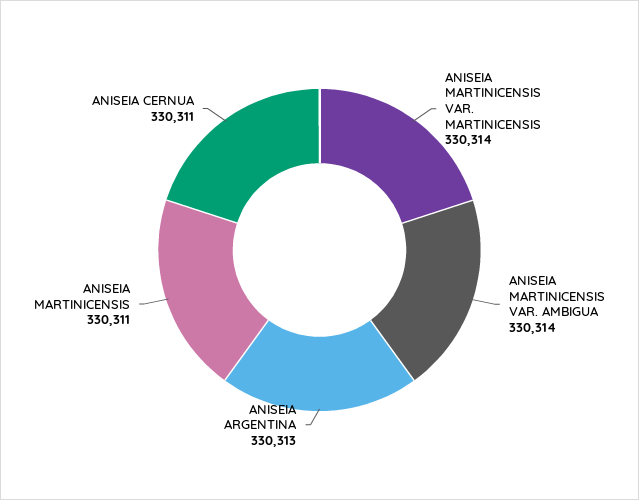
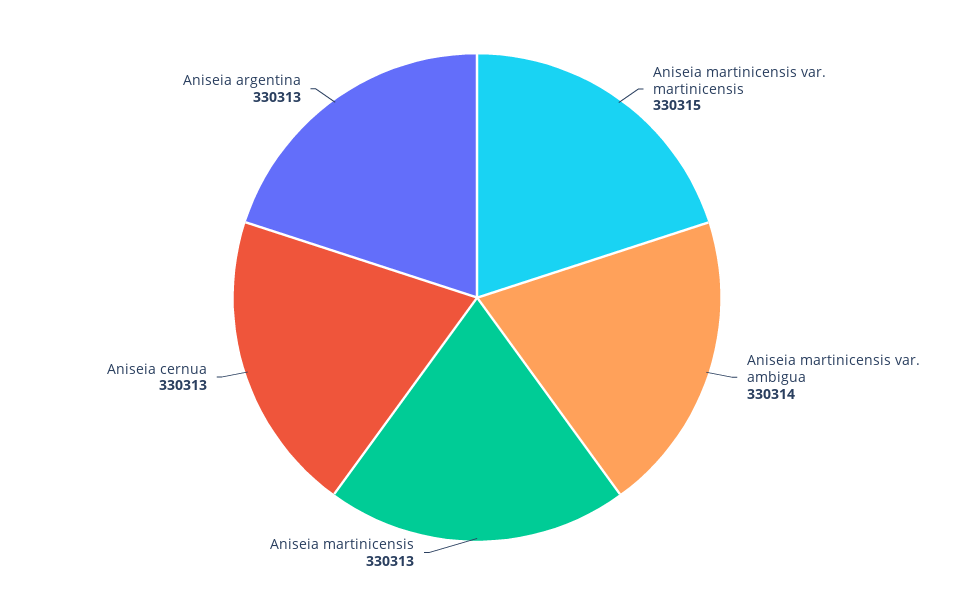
  {
-   "ANISEIA MARTINICENSIS VAR. MARTINICENSIS": 330314,
+   "ANISEIA MARTINICENSIS VAR. MARTINICENSIS": 330315,
    "ANISEIA MARTINICENSIS VAR. AMBIGUA": 330314,
    "ANISEIA ARGENTINA": 330313,
-   "ANISEIA MARTINICENSIS": 330311,
+   "ANISEIA MARTINICENSIS": 330313,
-   "ANISEIA CERNUA": 330311
+   "ANISEIA CERNUA": 330313
  }

